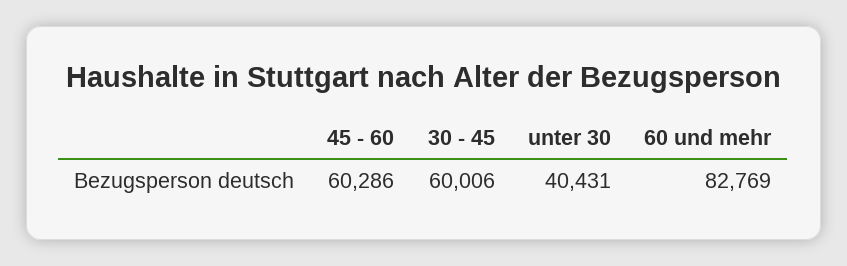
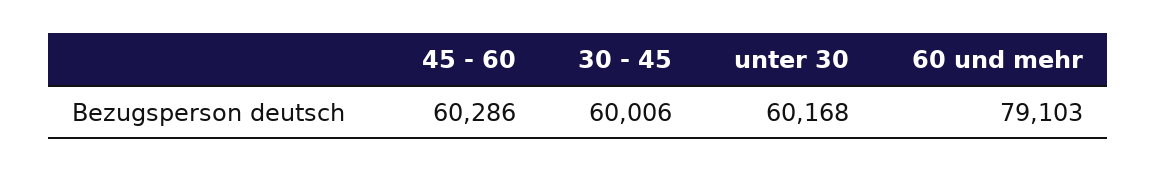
  {
    "45 - 60": 60286,
    "30 - 45": 60006,
-   "unter 30": 40431,
+   "unter 30": 60168,
-   "60 und mehr": 82769
+   "60 und mehr": 79103
  }

